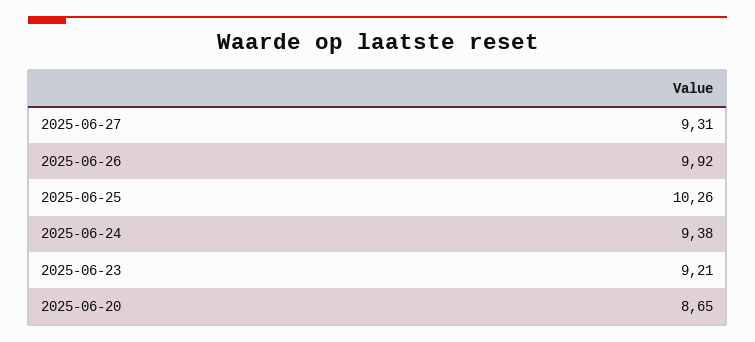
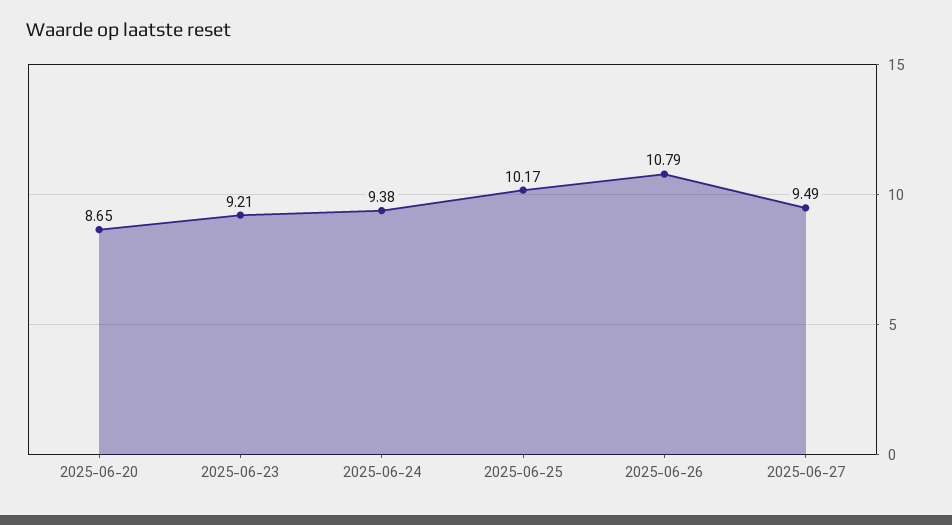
  {
-   "2025-06-27": 9.31,
+   "2025-06-27": 9.49,
-   "2025-06-26": 9.92,
+   "2025-06-26": 10.79,
-   "2025-06-25": 10.26,
+   "2025-06-25": 10.17,
    "2025-06-24": 9.38,
    "2025-06-23": 9.21,
    "2025-06-20": 8.65
  }

